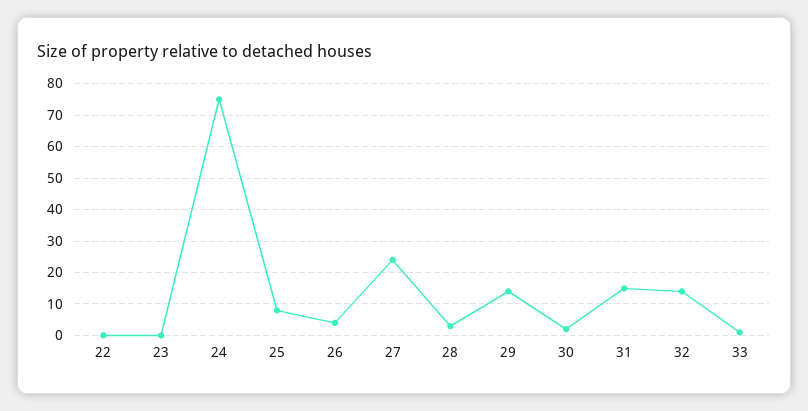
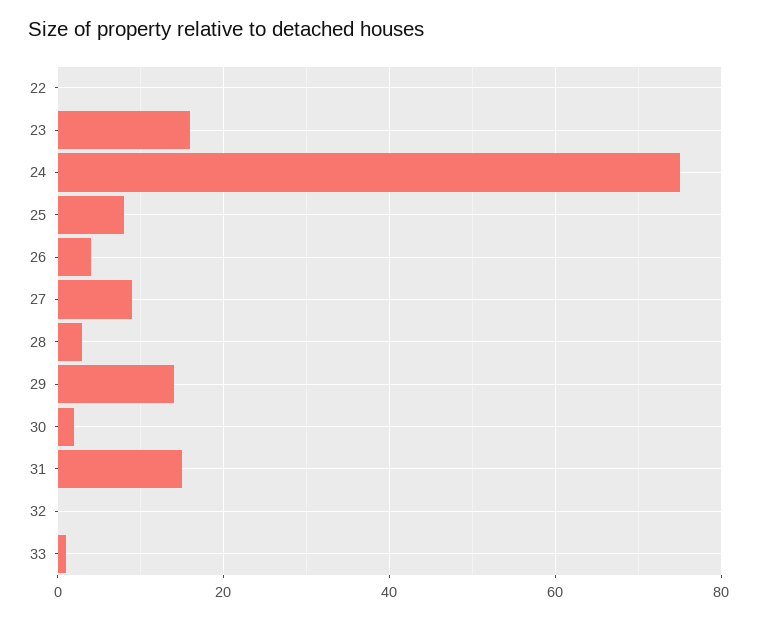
  {
    "22": 0,
-   "23": 0,
+   "23": 15,
    "24": 75,
    "25": 10,
    "26": 5,
-   "27": 25,
+   "27": 10,
    "28": 5,
    "29": 15,
    "30": 0,
    "31": 15,
-   "32": 15,
+   "32": 0,
    "33": 0
  }

